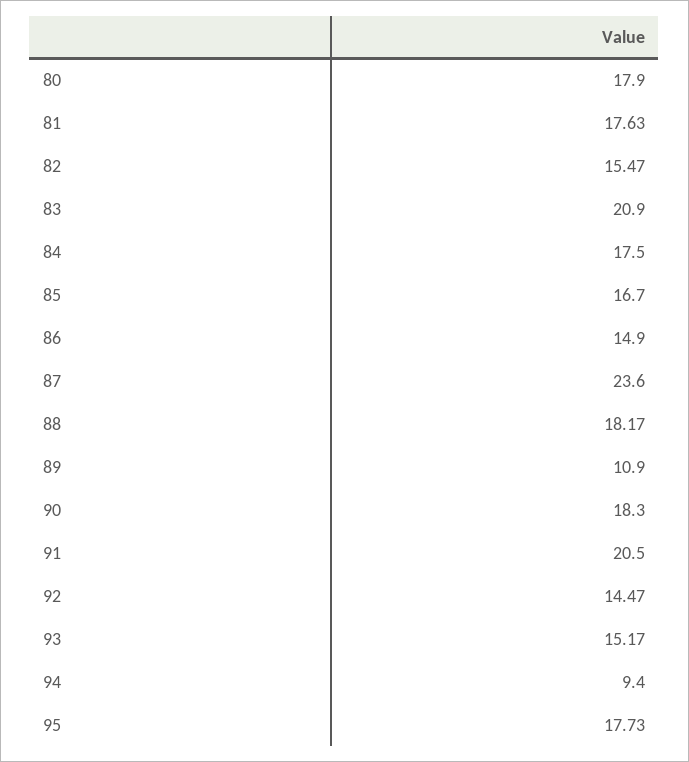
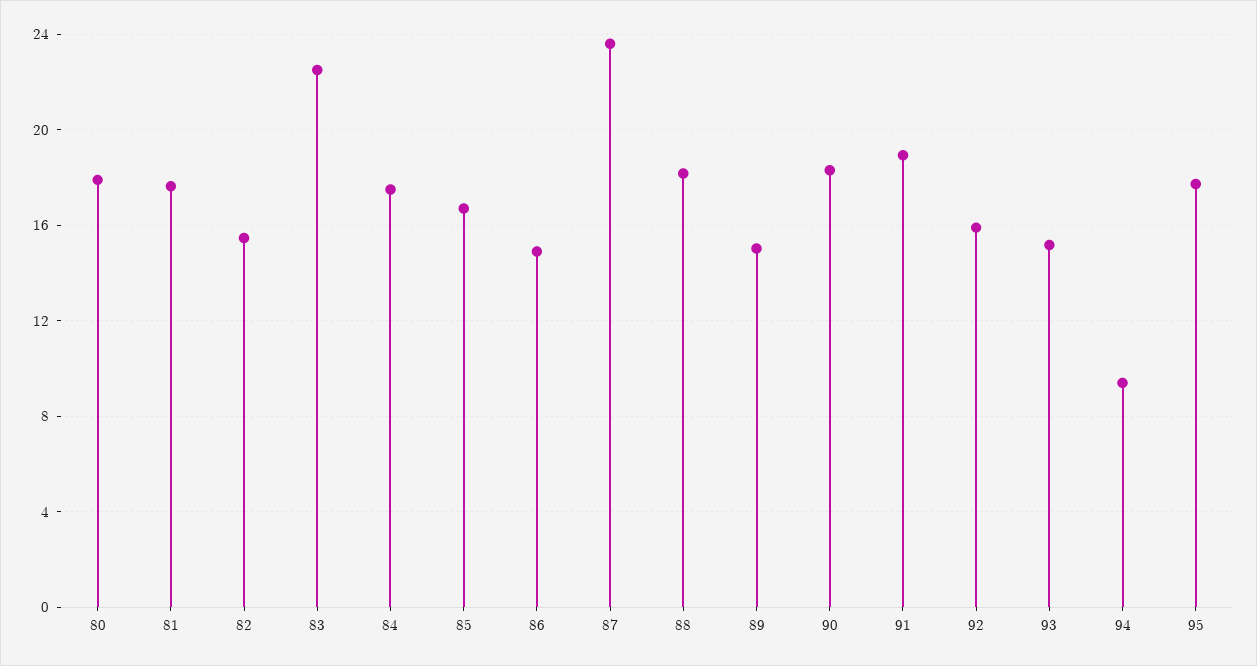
  {
    "80": 17.9,
    "81": 17.63,
    "82": 15.47,
-   "83": 20.9,
+   "83": 22.5,
    "84": 17.5,
    "85": 16.7,
    "86": 14.9,
    "87": 23.6,
    "88": 18.17,
-   "89": 10.9,
+   "89": 15,
    "90": 18.3,
-   "91": 20.5,
+   "91": 19,
-   "92": 14.47,
+   "92": 16,
    "93": 15.17,
    "94": 9.4,
    "95": 17.73
  }

